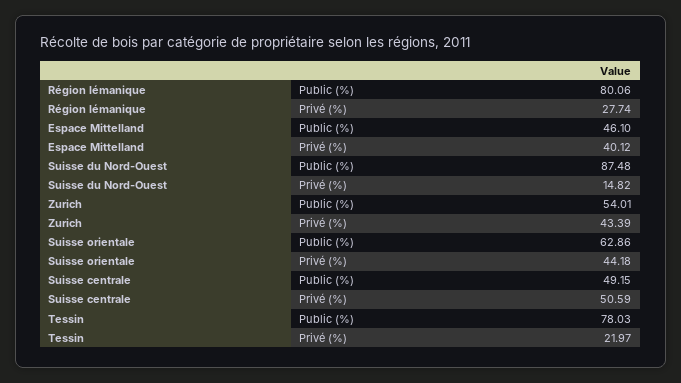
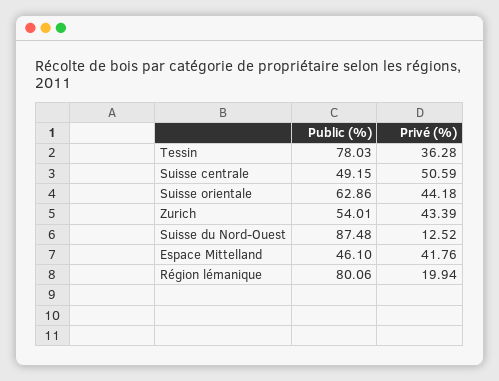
  {
    "Région lémanique": {
      "Public (%)": 80.06,
-     "Privé (%)": 27.74
+     "Privé (%)": 19.94
    },
    "Espace Mittelland": {
      "Public (%)": 46.1,
-     "Privé (%)": 40.12
+     "Privé (%)": 41.76
    },
    "Suisse du Nord-Ouest": {
      "Public (%)": 87.48,
-     "Privé (%)": 14.82
+     "Privé (%)": 12.52
    },
    "Zurich": {
      "Public (%)": 54.01,
      "Privé (%)": 43.39
    },
    "Suisse orientale": {
      "Public (%)": 62.86,
      "Privé (%)": 44.18
    },
    "Suisse centrale": {
      "Public (%)": 49.15,
      "Privé (%)": 50.59
    },
    "Tessin": {
      "Public (%)": 78.03,
-     "Privé (%)": 21.97
+     "Privé (%)": 36.28
    }
  }

